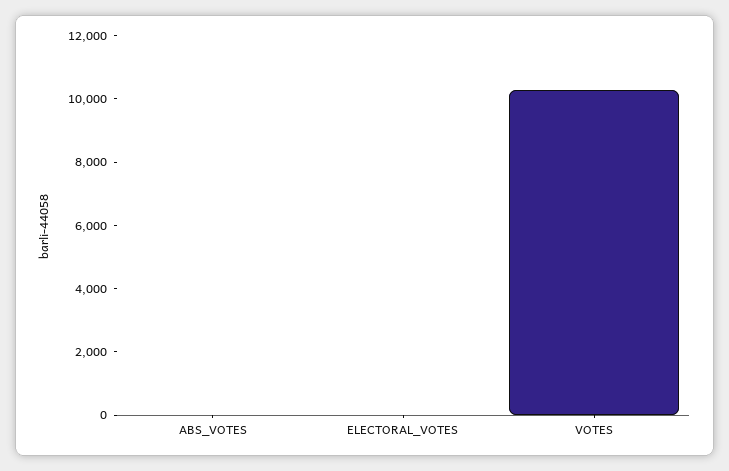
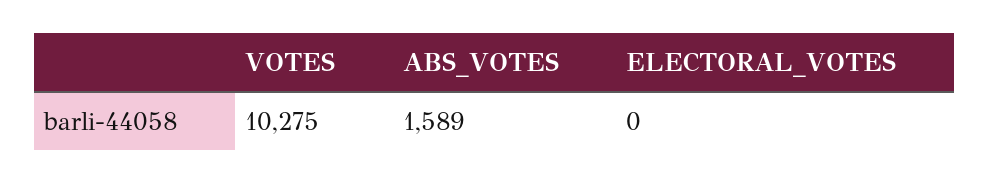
  {
-   "ABS_VOTES": 0,
+   "ABS_VOTES": 1589,
    "ELECTORAL_VOTES": 0,
    "VOTES": 10275
  }

